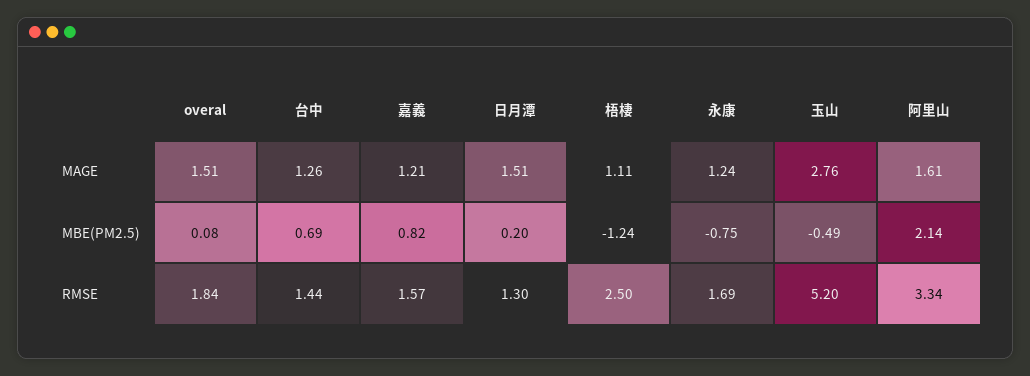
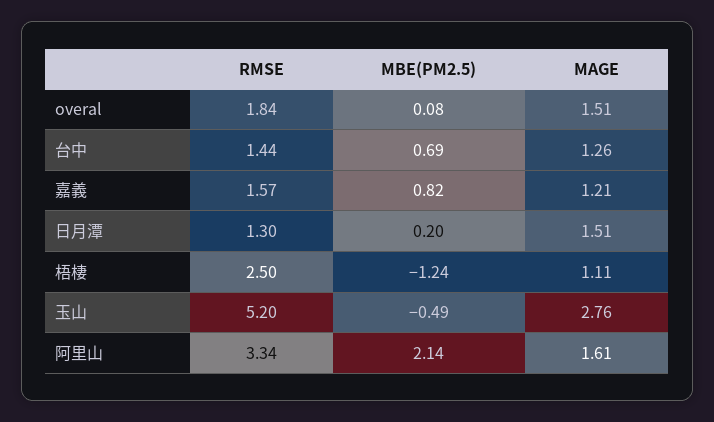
  {
    "overal": {
      "MAGE": 1.51,
      "MBE(PM2.5)": 0.08,
      "RMSE": 1.84
    },
    "台中": {
      "MAGE": 1.26,
      "MBE(PM2.5)": 0.69,
      "RMSE": 1.44
    },
    "嘉義": {
      "MAGE": 1.21,
      "MBE(PM2.5)": 0.82,
      "RMSE": 1.57
    },
    "日月潭": {
      "MAGE": 1.51,
      "MBE(PM2.5)": 0.2,
      "RMSE": 1.3
    },
    "梧棲": {
      "MAGE": 1.11,
      "MBE(PM2.5)": -1.24,
      "RMSE": 2.5
    },
-   "永康": {
-     "MAGE": 1.24,
-     "MBE(PM2.5)": -0.75,
-     "RMSE": 1.69
-   },
    "玉山": {
      "MAGE": 2.76,
      "MBE(PM2.5)": -0.49,
      "RMSE": 5.2
    },
    "阿里山": {
      "MAGE": 1.61,
      "MBE(PM2.5)": 2.14,
      "RMSE": 3.34
    }
  }

